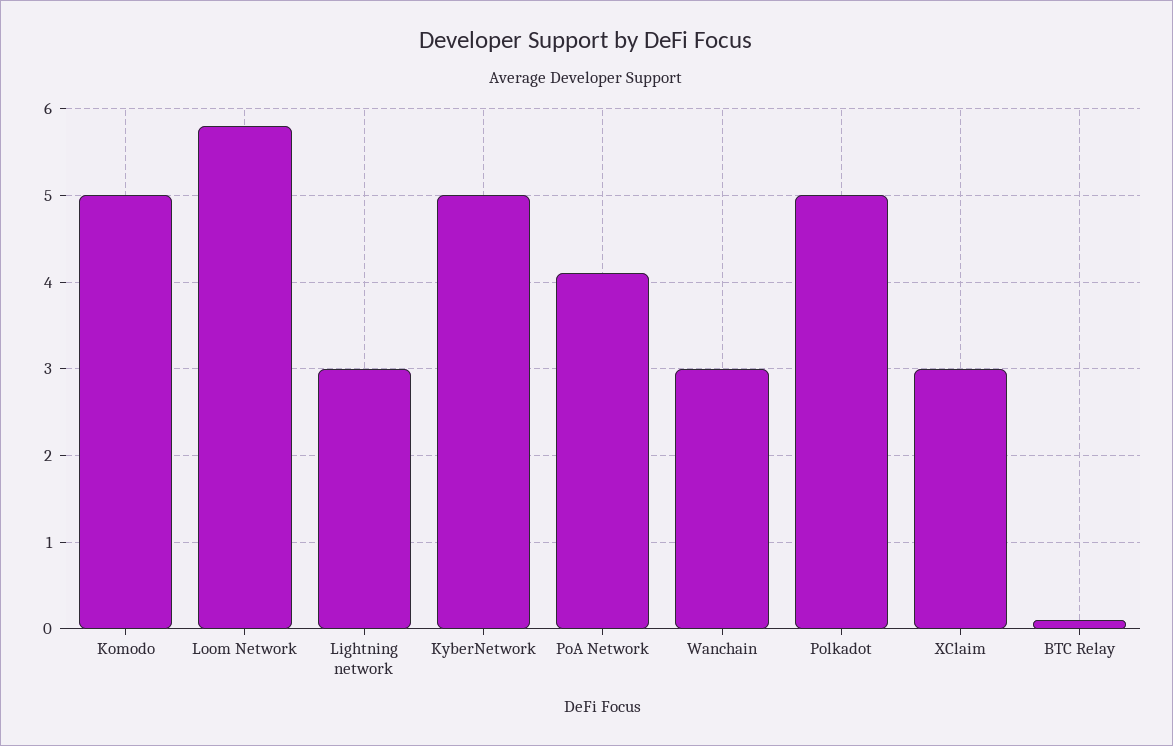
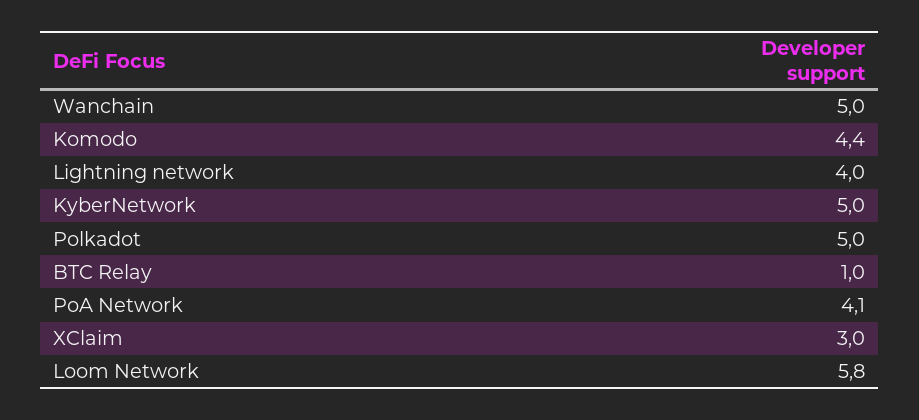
  {
-   "Komodo": 5,
+   "Komodo": 4.4,
    "Loom Network": 5.8,
-   "Lightning network": 3,
+   "Lightning network": 4,
    "KyberNetwork": 5,
    "PoA Network": 4.1,
-   "Wanchain": 3,
+   "Wanchain": 5,
    "Polkadot": 5,
    "XClaim": 3,
-   "BTC Relay": 0.1
+   "BTC Relay": 1
  }

